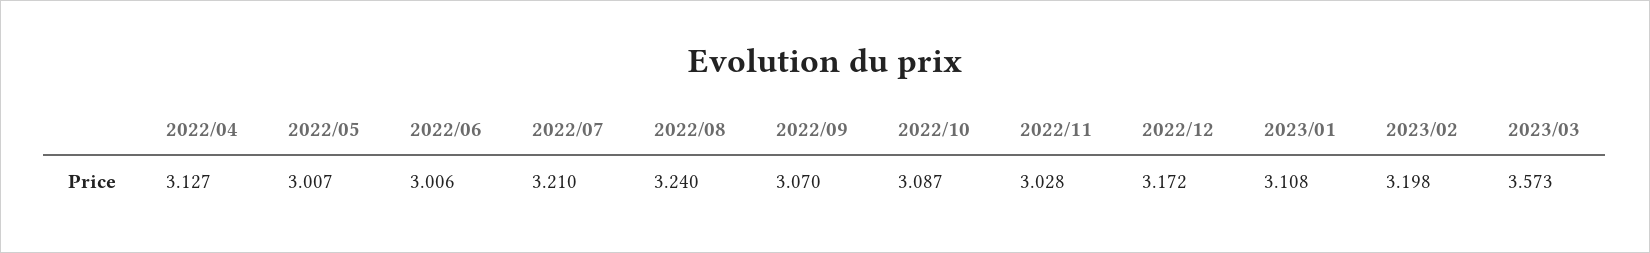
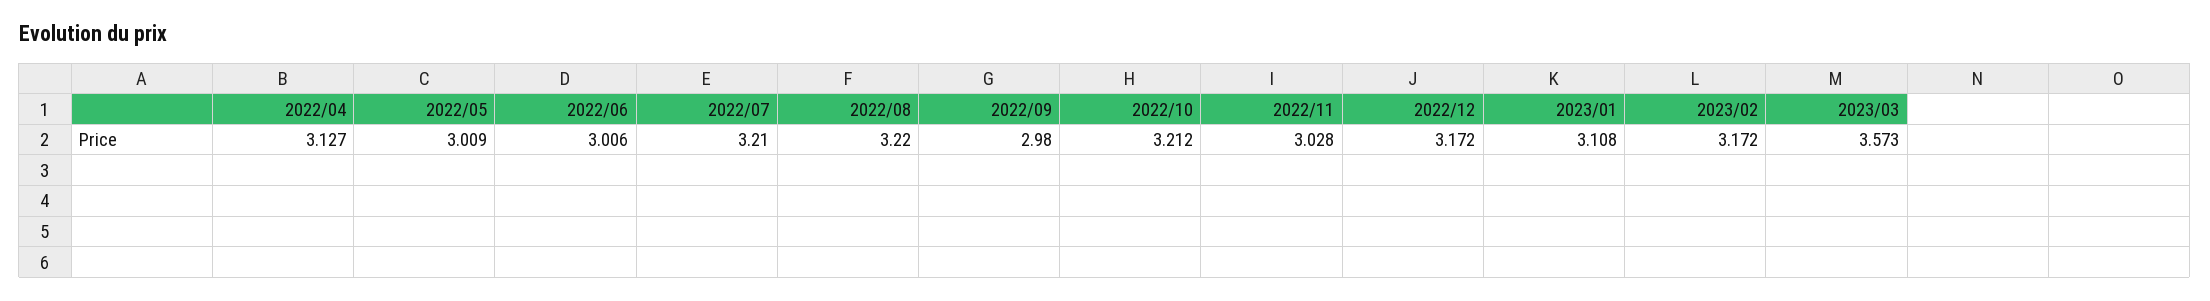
  {
    "2022/04": 3.127,
-   "2022/05": 3.007,
+   "2022/05": 3.009,
    "2022/06": 3.006,
    "2022/07": 3.21,
-   "2022/08": 3.24,
+   "2022/08": 3.22,
-   "2022/09": 3.07,
+   "2022/09": 2.98,
-   "2022/10": 3.087,
+   "2022/10": 3.212,
    "2022/11": 3.028,
    "2022/12": 3.172,
    "2023/01": 3.108,
-   "2023/02": 3.198,
+   "2023/02": 3.172,
    "2023/03": 3.573
  }

